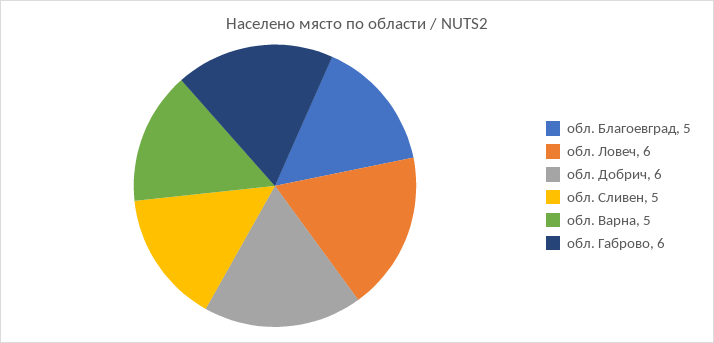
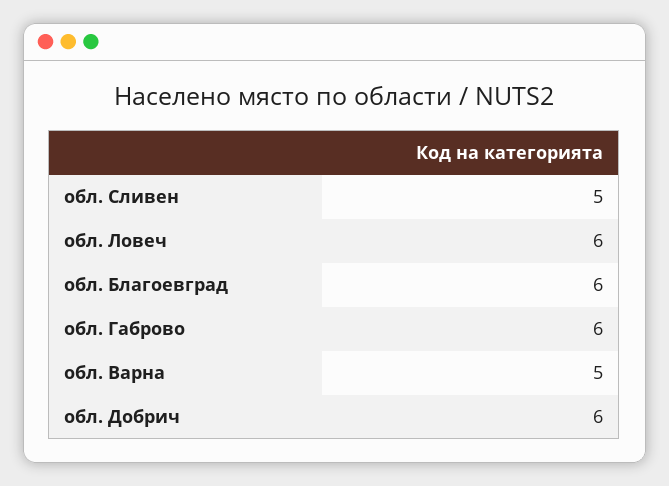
  {
-   "обл. Благоевград": 5,
+   "обл. Благоевград": 6,
    "обл. Ловеч": 6,
    "обл. Добрич": 6,
    "обл. Сливен": 5,
    "обл. Варна": 5,
    "обл. Габрово": 6
  }

